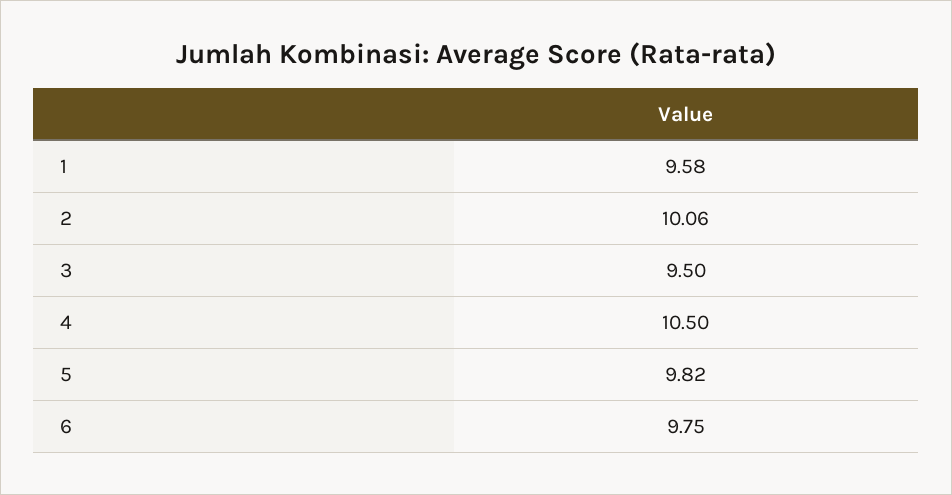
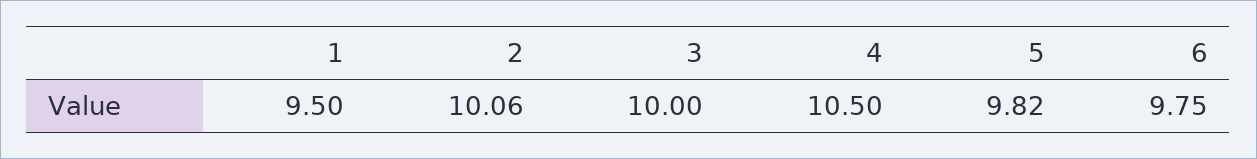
  {
-   "1": 9.58,
+   "1": 9.5,
    "2": 10.06,
-   "3": 9.5,
+   "3": 10,
    "4": 10.5,
    "5": 9.82,
    "6": 9.75
  }

